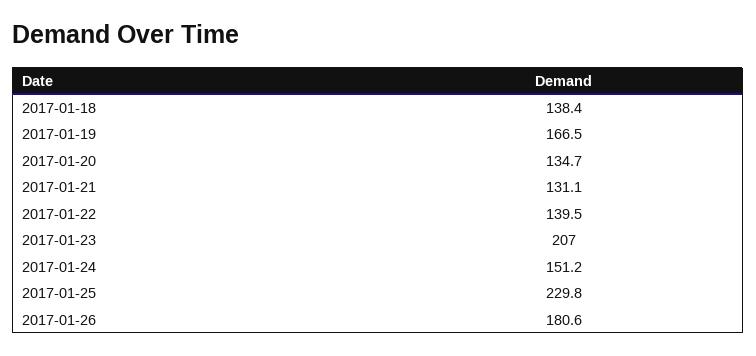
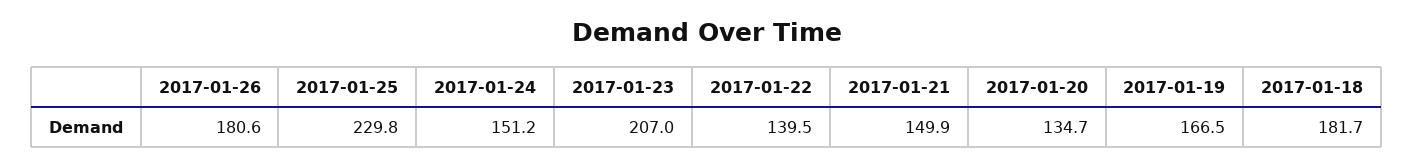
  {
-   "2017-01-18": 138.4,
+   "2017-01-18": 181.7,
    "2017-01-19": 166.5,
    "2017-01-20": 134.7,
-   "2017-01-21": 131.1,
+   "2017-01-21": 149.9,
    "2017-01-22": 139.5,
    "2017-01-23": 207,
    "2017-01-24": 151.2,
    "2017-01-25": 229.8,
    "2017-01-26": 180.6
  }

